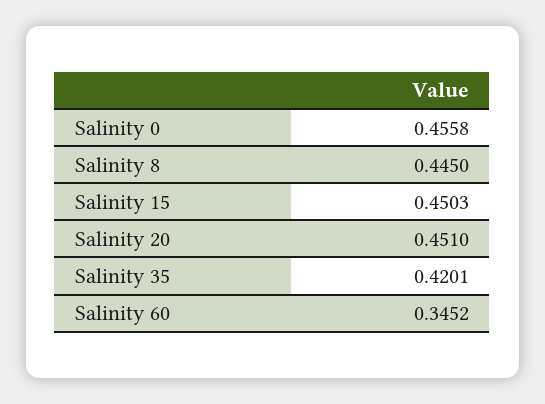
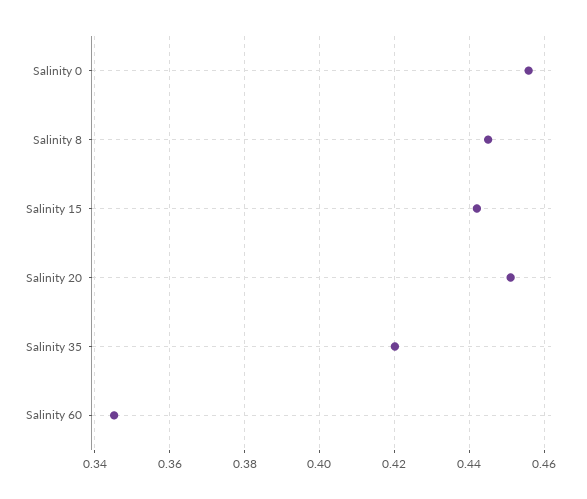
  {
    "Salinity 0": 0.4558,
    "Salinity 8": 0.445,
-   "Salinity 15": 0.4503,
+   "Salinity 15": 0.442,
    "Salinity 20": 0.451,
    "Salinity 35": 0.4201,
    "Salinity 60": 0.3452
  }

